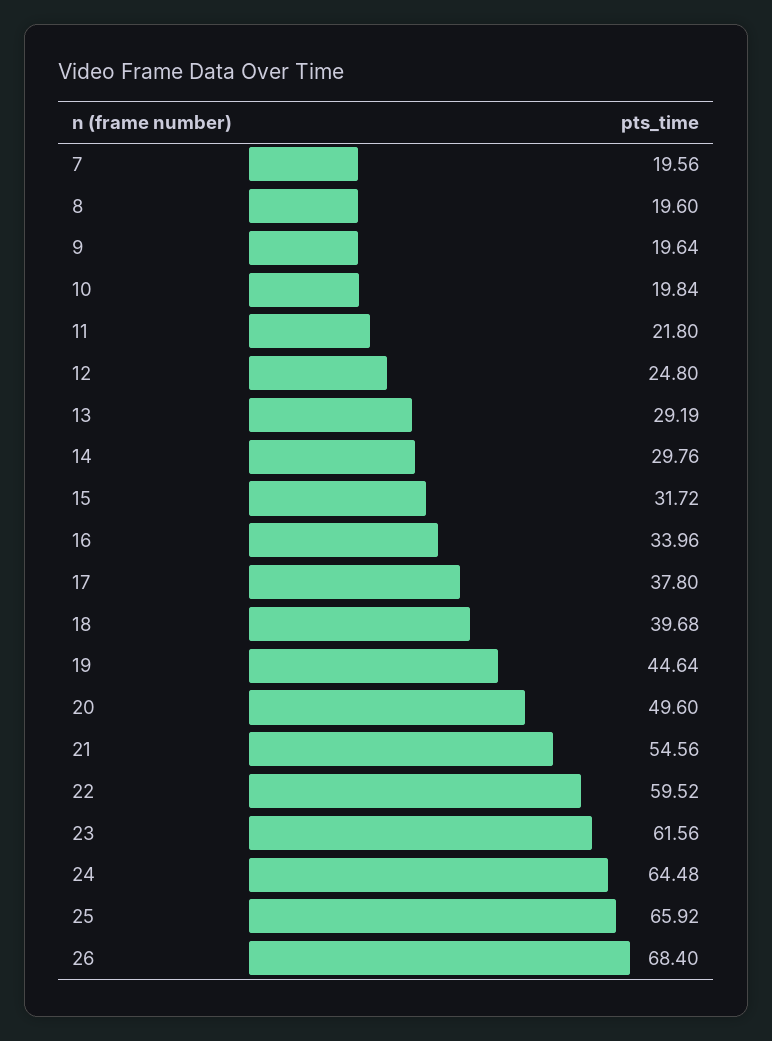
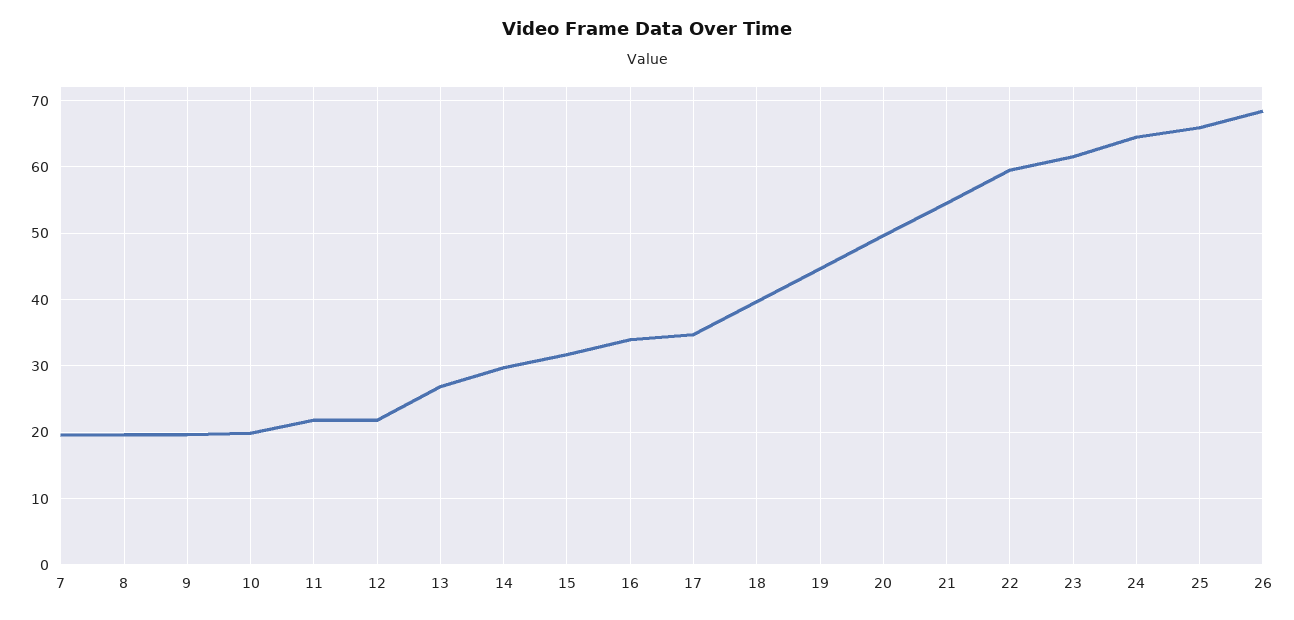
  {
    "7": 19.56,
    "8": 19.6,
    "9": 19.64,
    "10": 19.84,
    "11": 21.8,
-   "12": 24.8,
+   "12": 22,
-   "13": 29.19,
+   "13": 27,
    "14": 29.76,
    "15": 31.72,
    "16": 33.96,
-   "17": 37.8,
+   "17": 35,
    "18": 39.68,
    "19": 44.64,
    "20": 49.6,
    "21": 54.56,
    "22": 59.52,
    "23": 61.56,
    "24": 64.48,
    "25": 65.92,
    "26": 68.4
  }

